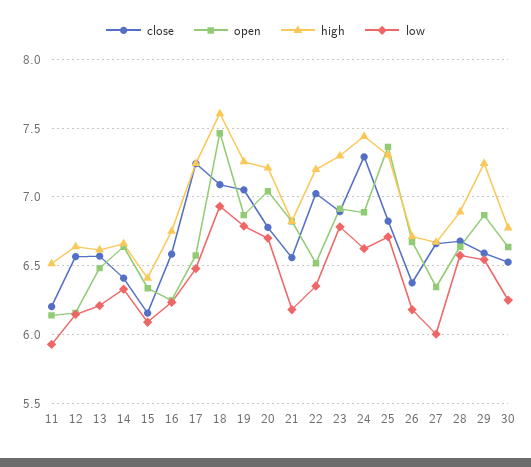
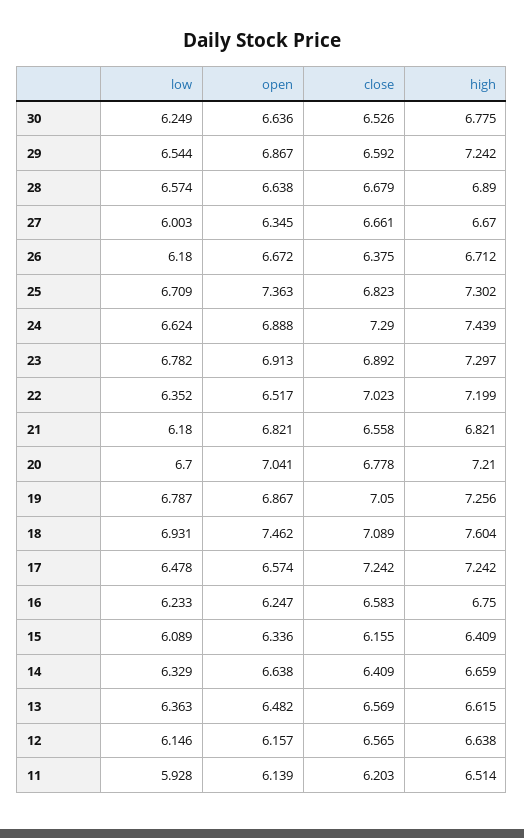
  {
    "close": {
      "11": 6.203,
      "12": 6.565,
      "13": 6.569,
      "14": 6.409,
      "15": 6.155,
      "16": 6.583,
      "17": 7.242,
      "18": 7.089,
      "19": 7.05,
      "20": 6.778,
      "21": 6.558,
      "22": 7.023,
      "23": 6.892,
      "24": 7.29,
      "25": 6.823,
      "26": 6.375,
      "27": 6.661,
      "28": 6.679,
      "29": 6.592,
      "30": 6.526
    },
    "open": {
      "11": 6.139,
      "12": 6.157,
      "13": 6.482,
      "14": 6.638,
      "15": 6.336,
      "16": 6.247,
      "17": 6.574,
      "18": 7.462,
      "19": 6.867,
      "20": 7.041,
      "21": 6.821,
      "22": 6.517,
      "23": 6.913,
      "24": 6.888,
      "25": 7.363,
      "26": 6.672,
      "27": 6.345,
      "28": 6.638,
      "29": 6.867,
      "30": 6.636
    },
    "high": {
      "11": 6.514,
      "12": 6.638,
      "13": 6.615,
      "14": 6.659,
      "15": 6.409,
      "16": 6.75,
      "17": 7.242,
      "18": 7.604,
      "19": 7.256,
      "20": 7.21,
      "21": 6.821,
      "22": 7.199,
      "23": 7.297,
      "24": 7.439,
      "25": 7.302,
      "26": 6.712,
      "27": 6.67,
      "28": 6.89,
      "29": 7.242,
      "30": 6.775
    },
    "low": {
      "11": 5.928,
      "12": 6.146,
-     "13": 6.2,
+     "13": 6.363,
      "14": 6.329,
      "15": 6.089,
      "16": 6.233,
      "17": 6.478,
      "18": 6.931,
      "19": 6.787,
      "20": 6.7,
      "21": 6.18,
      "22": 6.352,
      "23": 6.782,
      "24": 6.624,
      "25": 6.709,
      "26": 6.18,
      "27": 6.003,
      "28": 6.574,
      "29": 6.544,
      "30": 6.249
    }
  }

